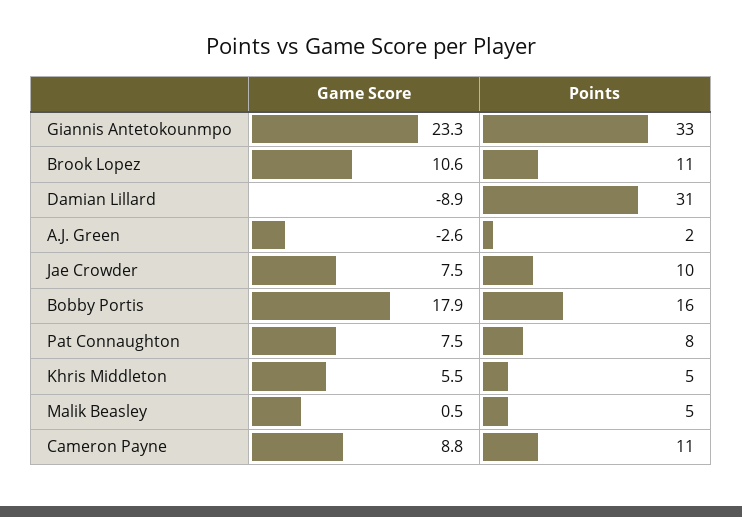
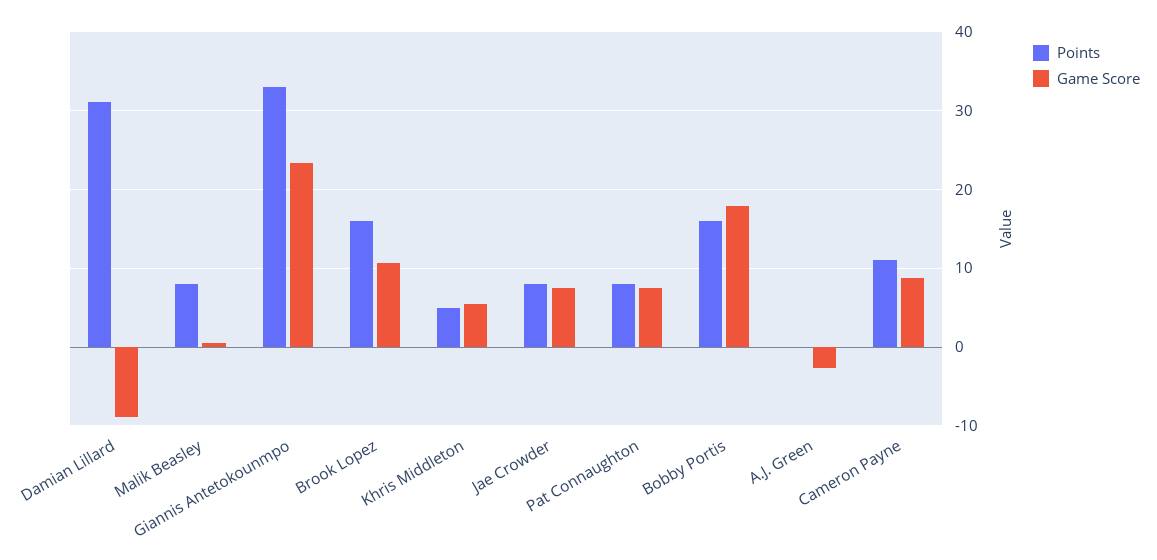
  {
    "Game Score": {
      "Giannis Antetokounmpo": 23.3,
      "Brook Lopez": 10.6,
      "Damian Lillard": -8.9,
      "A.J. Green": -2.6,
      "Jae Crowder": 7.5,
      "Bobby Portis": 17.9,
      "Pat Connaughton": 7.5,
      "Khris Middleton": 5.5,
      "Malik Beasley": 0.5,
      "Cameron Payne": 8.8
    },
    "Points": {
      "Giannis Antetokounmpo": 33,
-     "Brook Lopez": 11,
+     "Brook Lopez": 16,
      "Damian Lillard": 31,
-     "A.J. Green": 2,
+     "A.J. Green": 0,
-     "Jae Crowder": 10,
+     "Jae Crowder": 8,
      "Bobby Portis": 16,
      "Pat Connaughton": 8,
      "Khris Middleton": 5,
-     "Malik Beasley": 5,
+     "Malik Beasley": 8,
      "Cameron Payne": 11
    }
  }

